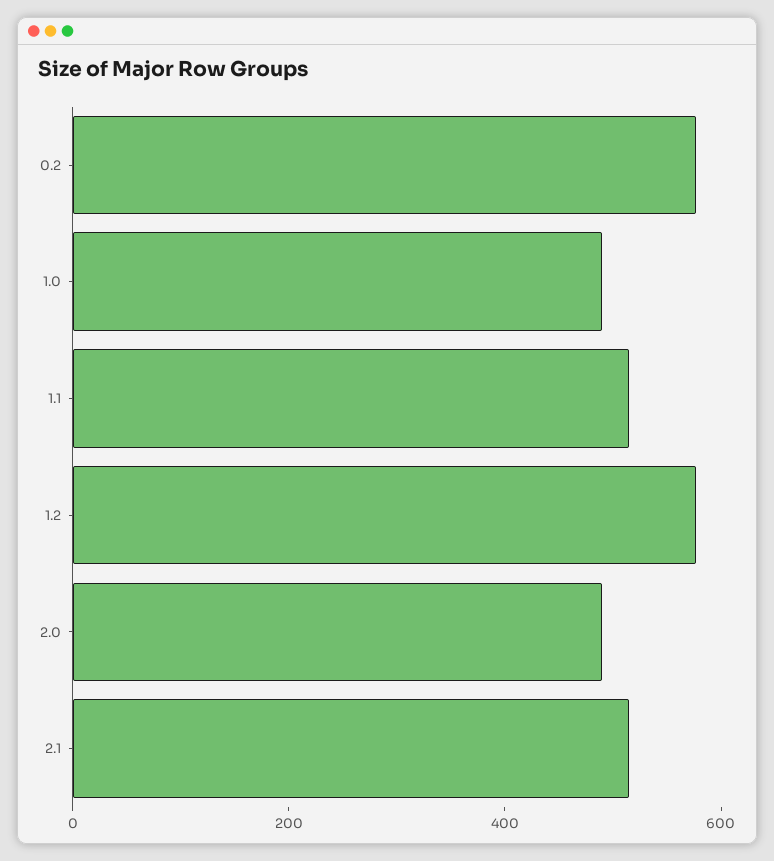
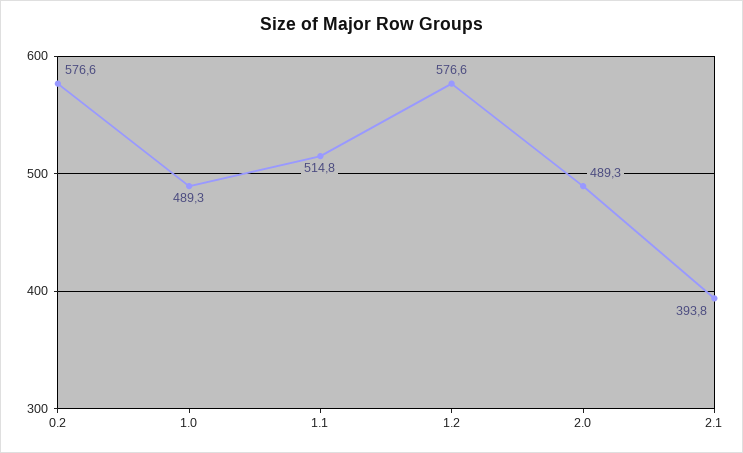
  {
    "0.2": 576.6,
    "1.0": 489.3,
    "1.1": 514.8,
    "1.2": 576.6,
    "2.0": 489.3,
-   "2.1": 500
+   "2.1": 393.8
  }

